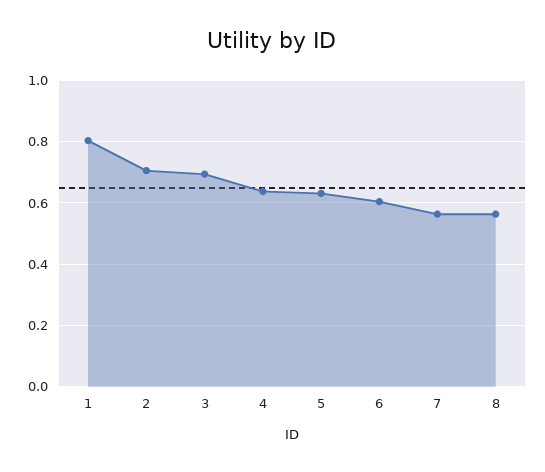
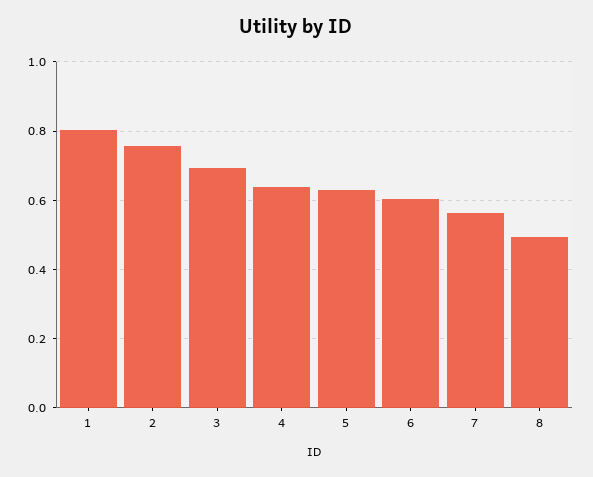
  {
    "1": 0.8,
-   "2": 0.7,
+   "2": 0.76,
    "3": 0.7,
    "4": 0.64,
    "5": 0.64,
    "6": 0.6,
    "7": 0.56,
-   "8": 0.56
+   "8": 0.5
  }

